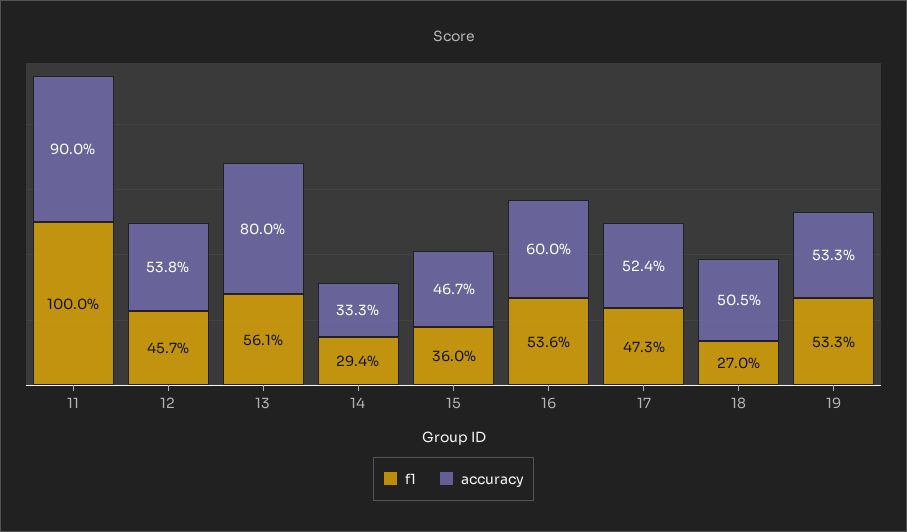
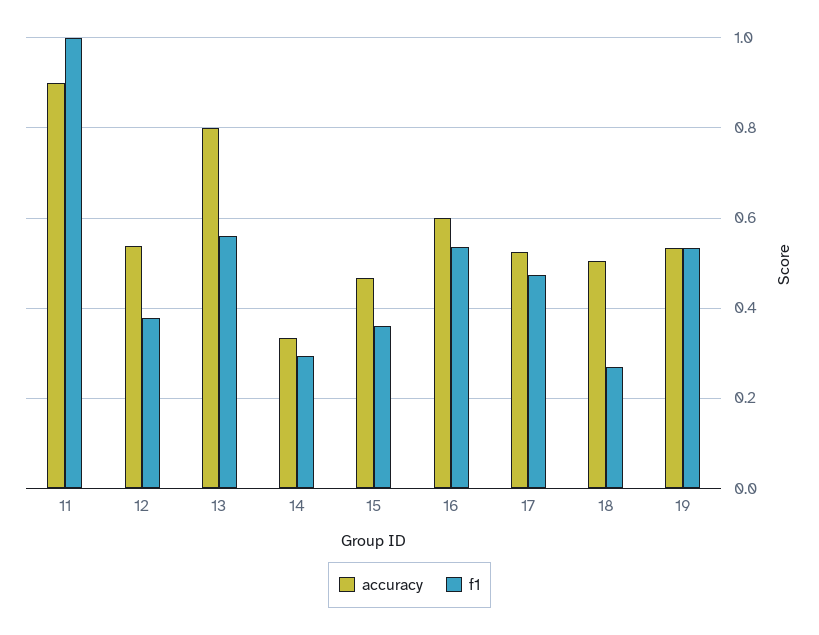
  {
    "f1": {
      "11": 1,
-     "12": 0.457,
+     "12": 0.38,
      "13": 0.561,
      "14": 0.294,
      "15": 0.36,
      "16": 0.536,
      "17": 0.473,
      "18": 0.27,
      "19": 0.533
    },
    "accuracy": {
      "11": 0.9,
      "12": 0.538,
      "13": 0.8,
      "14": 0.333,
      "15": 0.467,
      "16": 0.6,
      "17": 0.524,
      "18": 0.505,
      "19": 0.533
    }
  }

